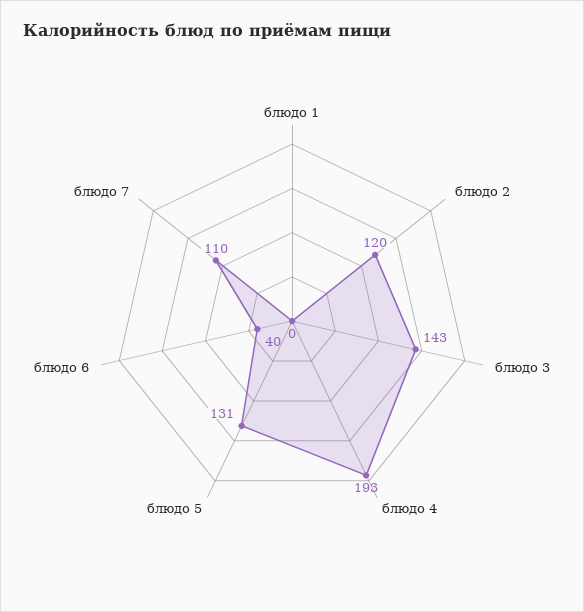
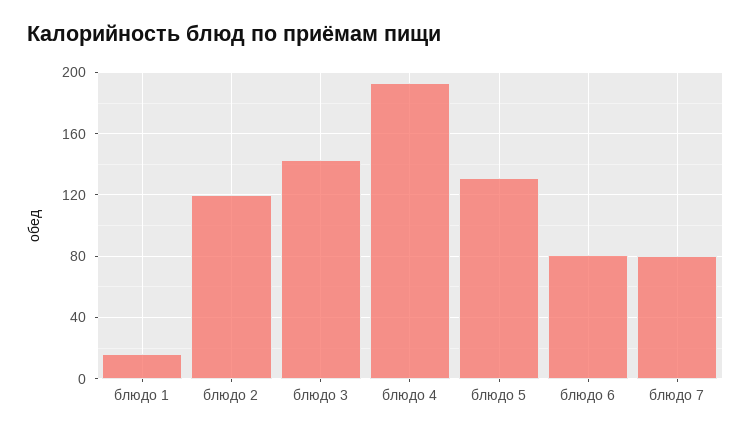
  {
-   "блюдо 1": 0,
+   "блюдо 1": 15,
    "блюдо 2": 120,
    "блюдо 3": 143,
    "блюдо 4": 193,
    "блюдо 5": 131,
-   "блюдо 6": 40,
+   "блюдо 6": 80,
-   "блюдо 7": 110
+   "блюдо 7": 80
  }

